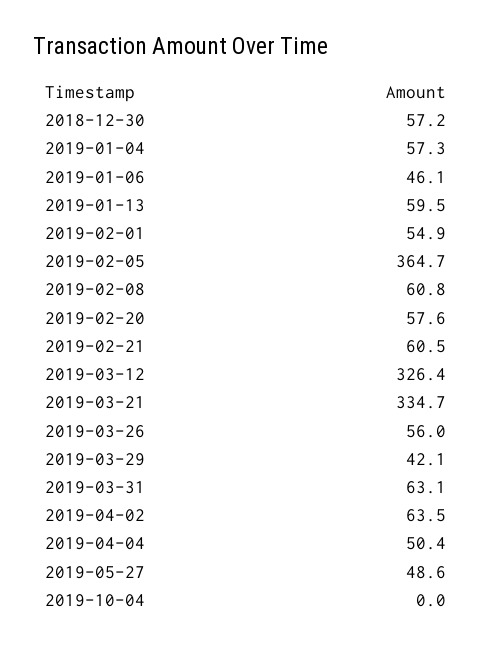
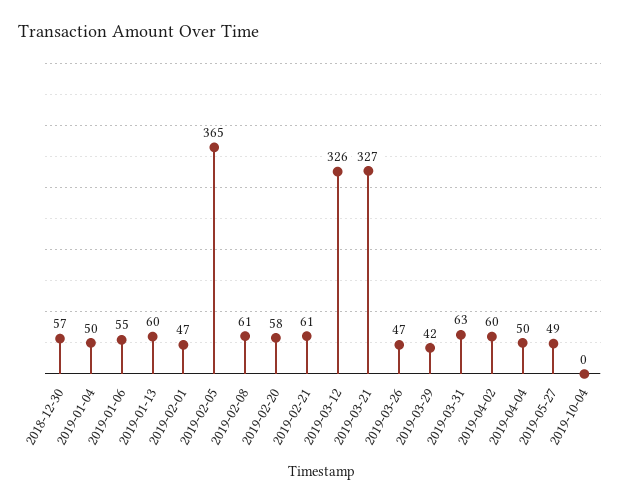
  {
    "2018-12-30": 57.2,
-   "2019-01-04": 57.3,
+   "2019-01-04": 50,
-   "2019-01-06": 46.1,
+   "2019-01-06": 55,
    "2019-01-13": 59.5,
-   "2019-02-01": 54.9,
+   "2019-02-01": 47,
    "2019-02-05": 364.7,
    "2019-02-08": 60.8,
    "2019-02-20": 57.6,
    "2019-02-21": 60.5,
    "2019-03-12": 326.4,
-   "2019-03-21": 334.7,
+   "2019-03-21": 327,
-   "2019-03-26": 56,
+   "2019-03-26": 47,
    "2019-03-29": 42.1,
    "2019-03-31": 63.1,
-   "2019-04-02": 63.5,
+   "2019-04-02": 60,
    "2019-04-04": 50.4,
    "2019-05-27": 48.6,
    "2019-10-04": 0
  }

